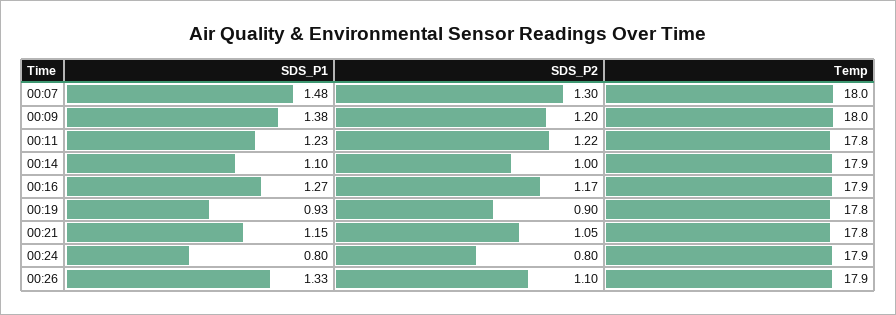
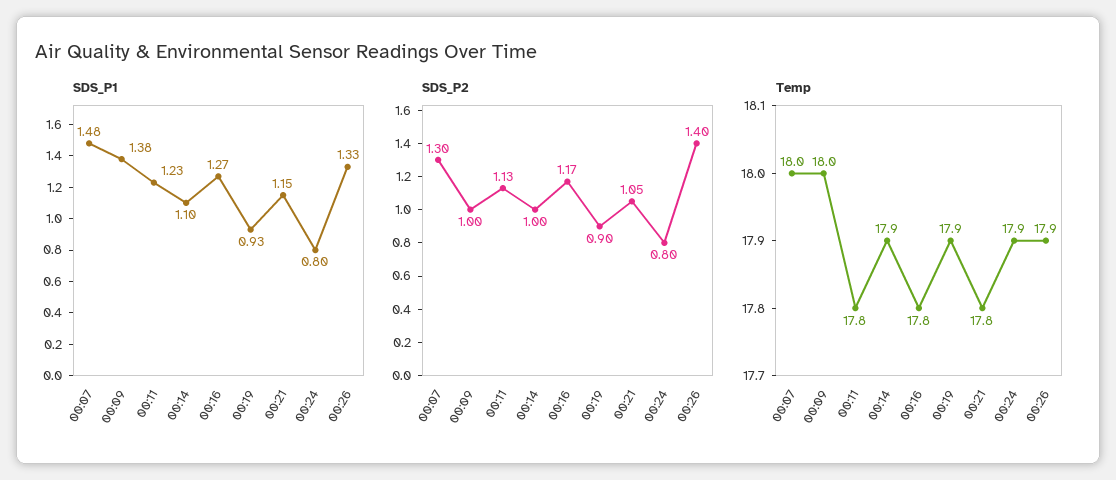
  {
    "SDS_P1": {
      "00:07": 1.48,
      "00:09": 1.38,
      "00:11": 1.23,
      "00:14": 1.1,
      "00:16": 1.27,
      "00:19": 0.93,
      "00:21": 1.15,
      "00:24": 0.8,
      "00:26": 1.33
    },
    "SDS_P2": {
      "00:07": 1.3,
-     "00:09": 1.2,
+     "00:09": 1,
-     "00:11": 1.22,
+     "00:11": 1.13,
      "00:14": 1,
      "00:16": 1.17,
      "00:19": 0.9,
      "00:21": 1.05,
      "00:24": 0.8,
-     "00:26": 1.1
+     "00:26": 1.4
    },
    "Temp": {
      "00:07": 18,
      "00:09": 18,
      "00:11": 17.8,
      "00:14": 17.9,
-     "00:16": 17.9,
+     "00:16": 17.8,
-     "00:19": 17.8,
+     "00:19": 17.9,
      "00:21": 17.8,
      "00:24": 17.9,
      "00:26": 17.9
    }
  }

